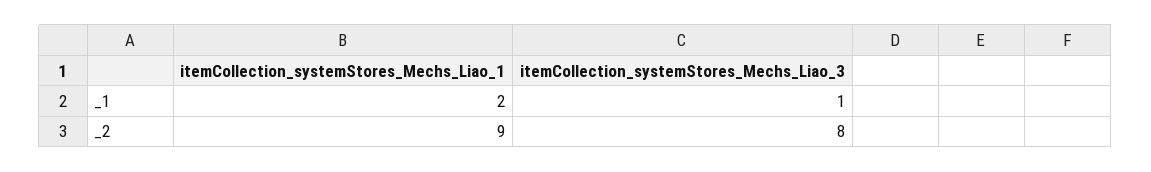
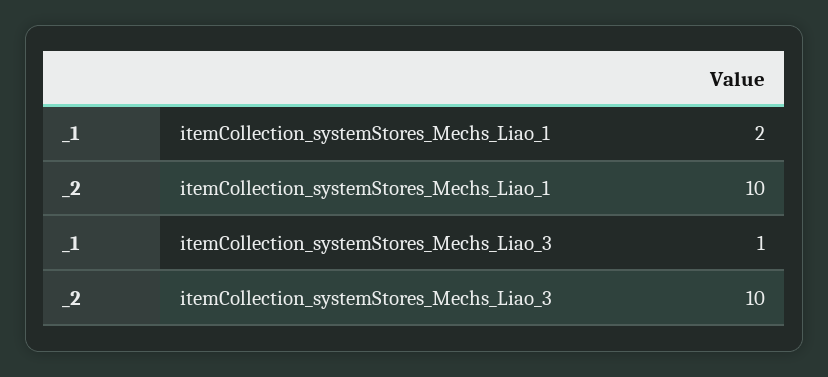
  {
    "itemCollection_systemStores_Mechs_Liao_1": {
      "_1": 2,
-     "_2": 9
+     "_2": 10
    },
    "itemCollection_systemStores_Mechs_Liao_3": {
      "_1": 1,
-     "_2": 8
+     "_2": 10
    }
  }

